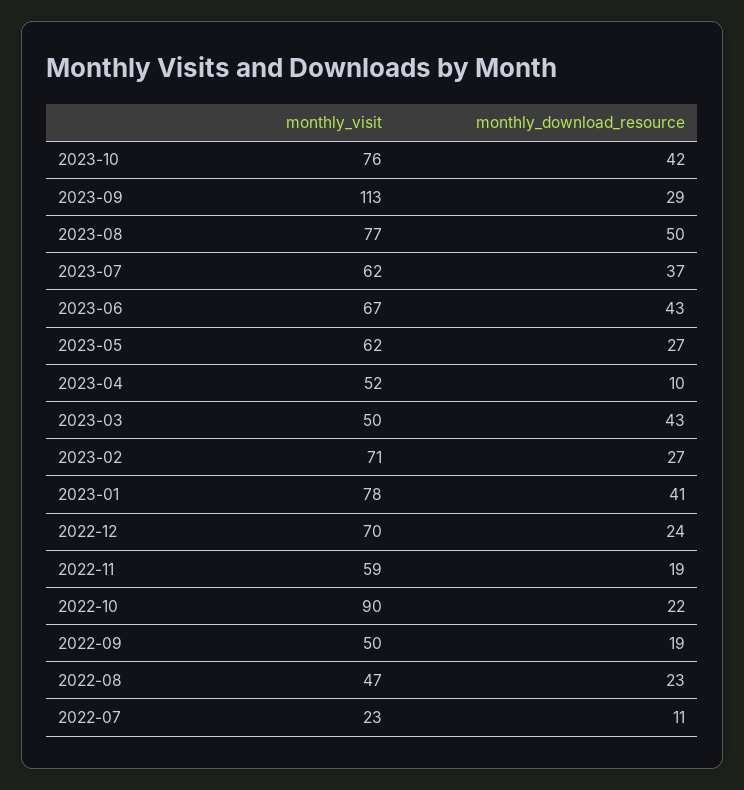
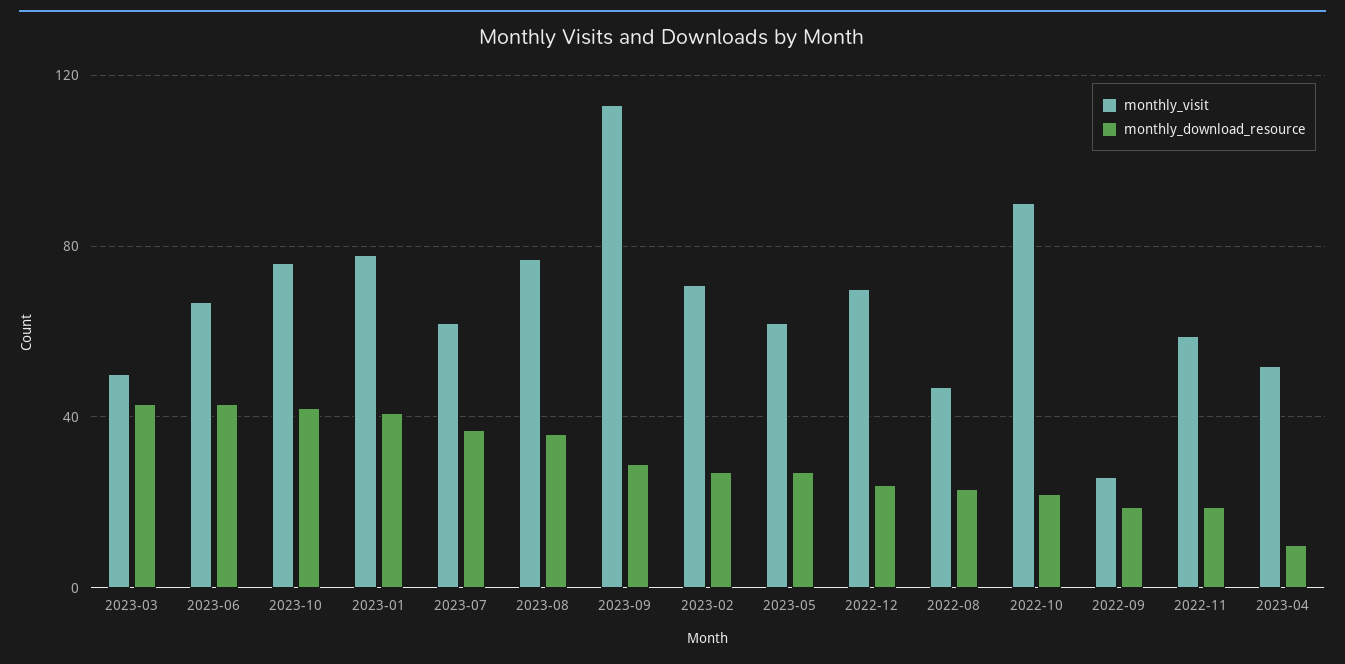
  {
    "monthly_visit": {
      "2023-10": 76,
      "2023-09": 113,
      "2023-08": 77,
      "2023-07": 62,
      "2023-06": 67,
      "2023-05": 62,
      "2023-04": 52,
      "2023-03": 50,
      "2023-02": 71,
      "2023-01": 78,
      "2022-12": 70,
      "2022-11": 59,
      "2022-10": 90,
-     "2022-09": 50,
+     "2022-09": 25,
-     "2022-08": 47,
+     "2022-08": 47
-     "2022-07": 23
    },
    "monthly_download_resource": {
      "2023-10": 42,
      "2023-09": 29,
-     "2023-08": 50,
+     "2023-08": 35,
      "2023-07": 37,
      "2023-06": 43,
      "2023-05": 27,
      "2023-04": 10,
      "2023-03": 43,
      "2023-02": 27,
      "2023-01": 41,
      "2022-12": 24,
      "2022-11": 19,
      "2022-10": 22,
      "2022-09": 19,
-     "2022-08": 23,
+     "2022-08": 23
-     "2022-07": 11
    }
  }

